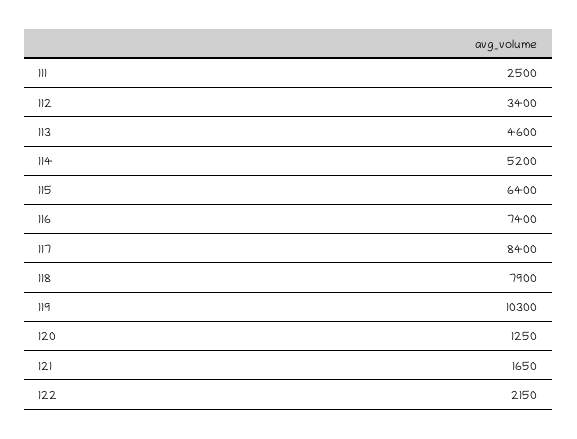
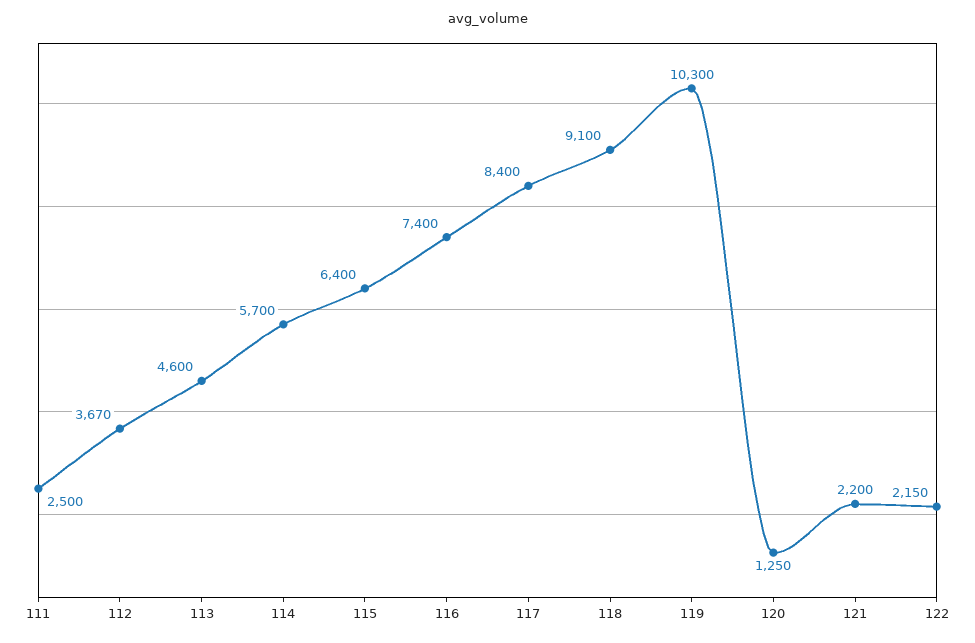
  {
    "111": 2500,
-   "112": 3400,
+   "112": 3670,
    "113": 4600,
-   "114": 5200,
+   "114": 5700,
    "115": 6400,
    "116": 7400,
    "117": 8400,
-   "118": 7900,
+   "118": 9100,
    "119": 10300,
    "120": 1250,
-   "121": 1650,
+   "121": 2200,
    "122": 2150
  }

